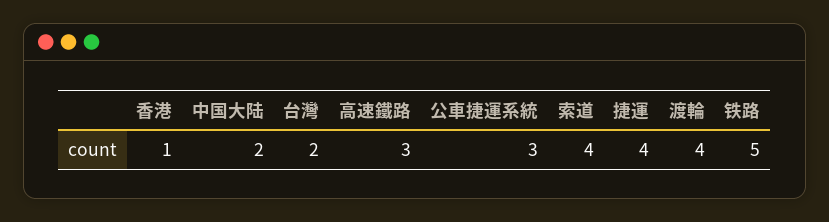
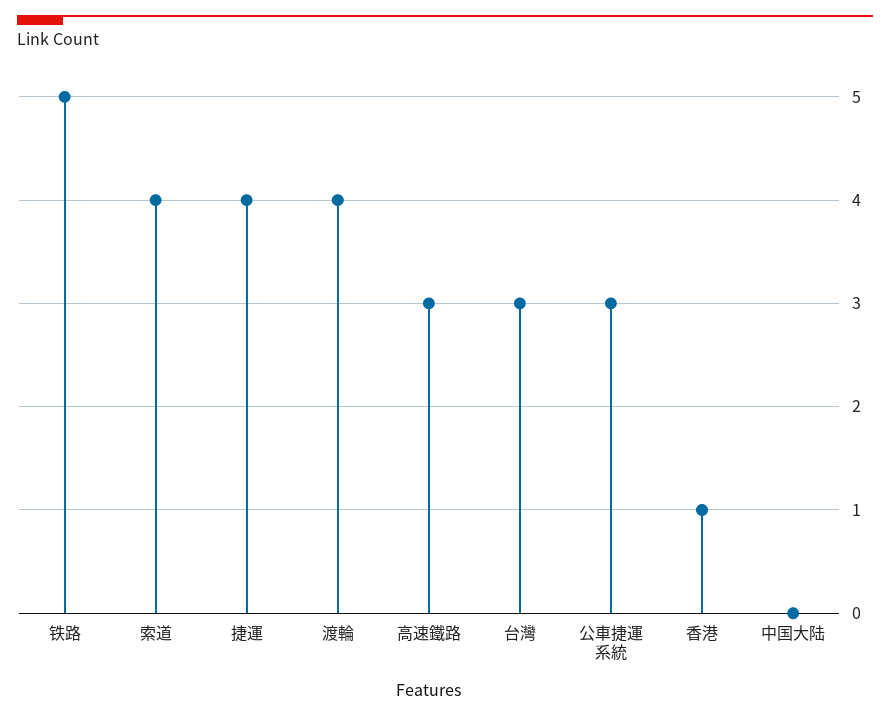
  {
    "香港": 1,
-   "中国大陆": 2,
+   "中国大陆": 0,
-   "台灣": 2,
+   "台灣": 3,
    "高速鐵路": 3,
    "公車捷運系統": 3,
    "索道": 4,
    "捷運": 4,
    "渡輪": 4,
    "铁路": 5
  }

